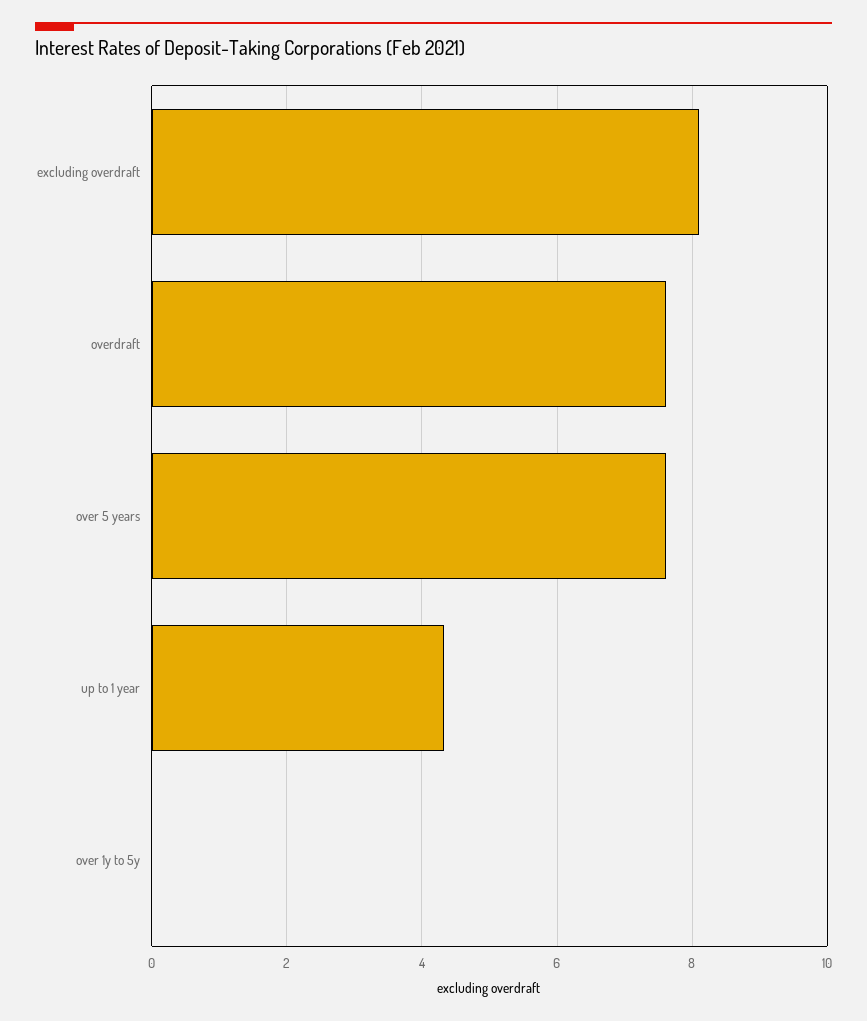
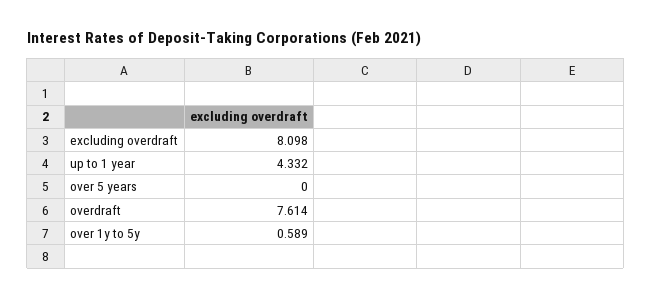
  {
    "excluding overdraft": 8.098,
    "overdraft": 7.614,
-   "over 5 years": 7.6,
+   "over 5 years": 0,
    "up to 1 year": 4.332,
-   "over 1y to 5y": 0
+   "over 1y to 5y": 0.589
  }

